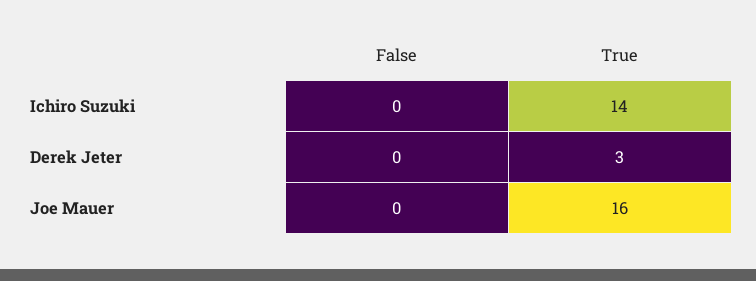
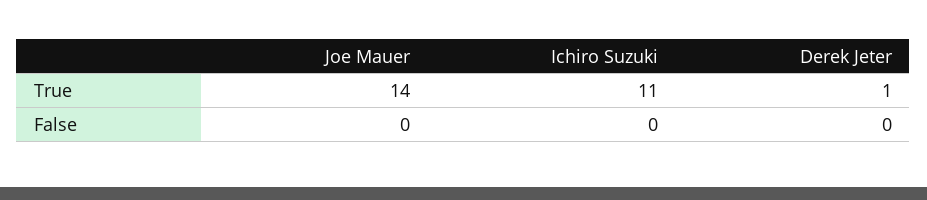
  {
    "False": {
      "Ichiro Suzuki": 0,
      "Derek Jeter": 0,
      "Joe Mauer": 0
    },
    "True": {
-     "Ichiro Suzuki": 14,
+     "Ichiro Suzuki": 11,
-     "Derek Jeter": 3,
+     "Derek Jeter": 1,
-     "Joe Mauer": 16
+     "Joe Mauer": 14
    }
  }

